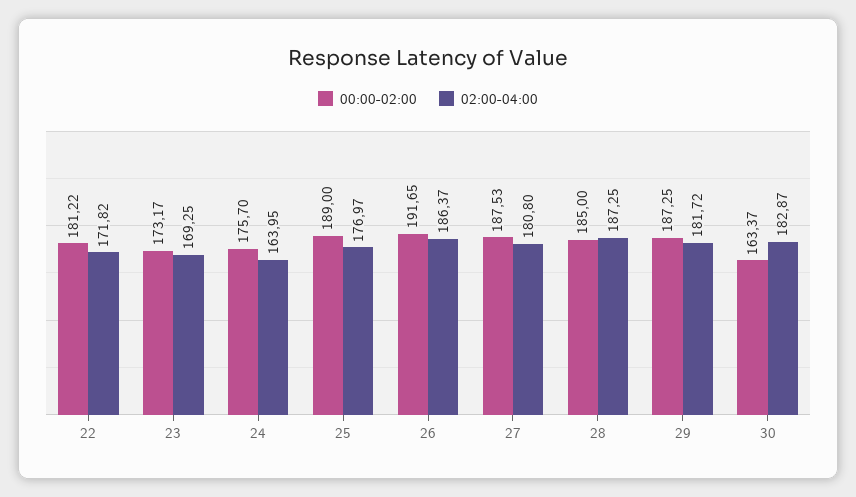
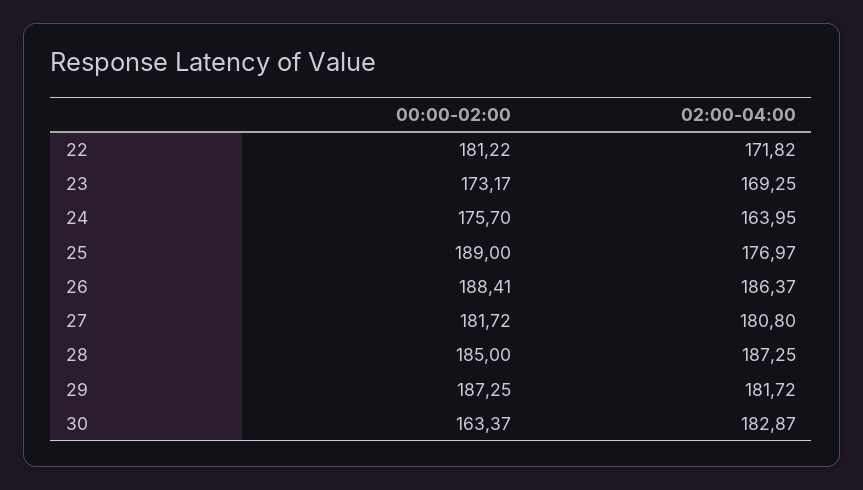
  {
    "00:00-02:00": {
      "22": 181.22,
      "23": 173.17,
      "24": 175.7,
      "25": 189,
-     "26": 191.65,
+     "26": 188.41,
-     "27": 187.53,
+     "27": 181.72,
      "28": 185,
      "29": 187.25,
      "30": 163.37
    },
    "02:00-04:00": {
      "22": 171.82,
      "23": 169.25,
      "24": 163.95,
      "25": 176.97,
      "26": 186.37,
      "27": 180.8,
      "28": 187.25,
      "29": 181.72,
      "30": 182.87
    }
  }

